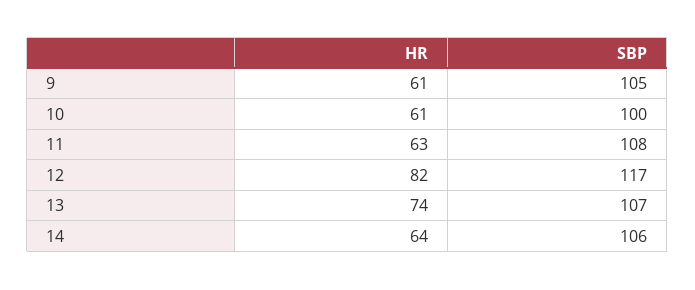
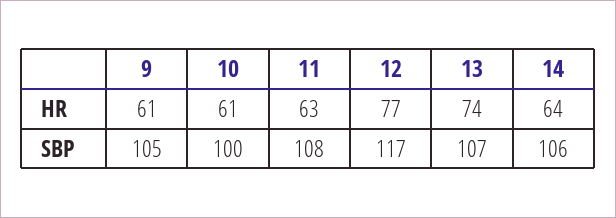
  {
    "HR": {
      "9": 61,
      "10": 61,
      "11": 63,
-     "12": 82,
+     "12": 77,
      "13": 74,
      "14": 64
    },
    "SBP": {
      "9": 105,
      "10": 100,
      "11": 108,
      "12": 117,
      "13": 107,
      "14": 106
    }
  }

